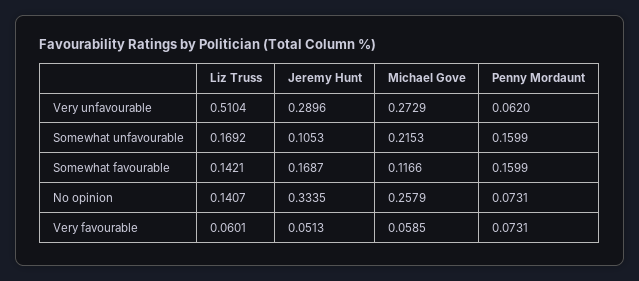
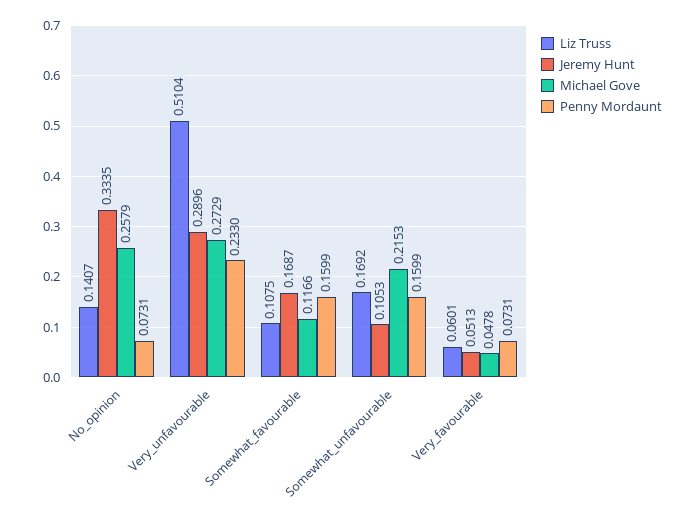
  {
    "Liz Truss": {
      "Very unfavourable": 0.5104,
      "Somewhat unfavourable": 0.1692,
-     "Somewhat favourable": 0.1421,
+     "Somewhat favourable": 0.1075,
      "No opinion": 0.1407,
      "Very favourable": 0.0601
    },
    "Jeremy Hunt": {
      "Very unfavourable": 0.2896,
      "Somewhat unfavourable": 0.1053,
      "Somewhat favourable": 0.1687,
      "No opinion": 0.3335,
      "Very favourable": 0.0513
    },
    "Michael Gove": {
      "Very unfavourable": 0.2729,
      "Somewhat unfavourable": 0.2153,
      "Somewhat favourable": 0.1166,
      "No opinion": 0.2579,
-     "Very favourable": 0.0585
+     "Very favourable": 0.0478
    },
    "Penny Mordaunt": {
-     "Very unfavourable": 0.062,
+     "Very unfavourable": 0.233,
      "Somewhat unfavourable": 0.1599,
      "Somewhat favourable": 0.1599,
      "No opinion": 0.0731,
      "Very favourable": 0.0731
    }
  }

